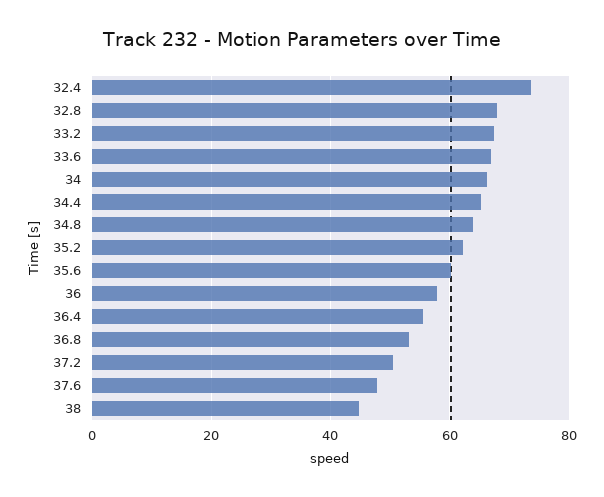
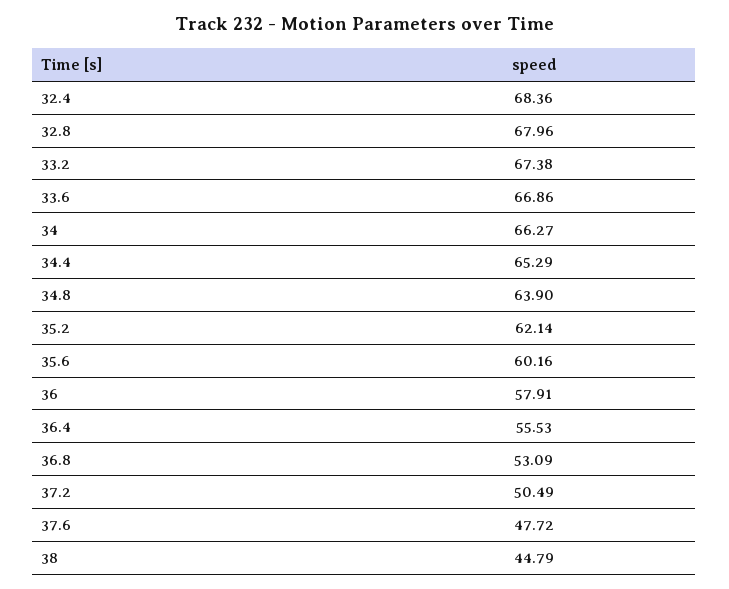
  {
-   "32.4": 74,
+   "32.4": 68.36,
    "32.8": 67.96,
    "33.2": 67.38,
    "33.6": 66.86,
    "34": 66.27,
    "34.4": 65.29,
    "34.8": 63.9,
    "35.2": 62.14,
    "35.6": 60.16,
    "36": 57.91,
    "36.4": 55.53,
    "36.8": 53.09,
    "37.2": 50.49,
    "37.6": 47.72,
    "38": 44.79
  }

